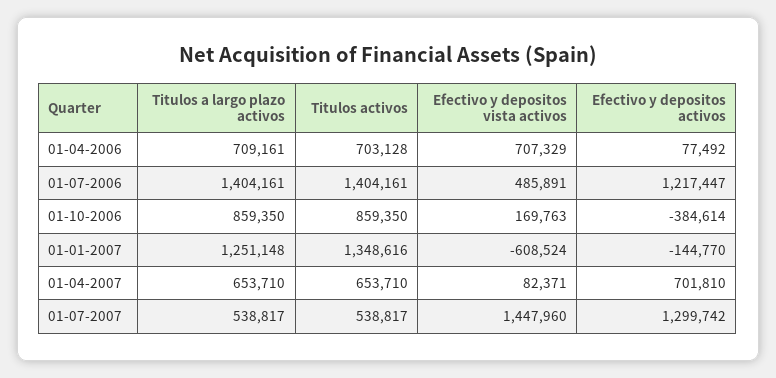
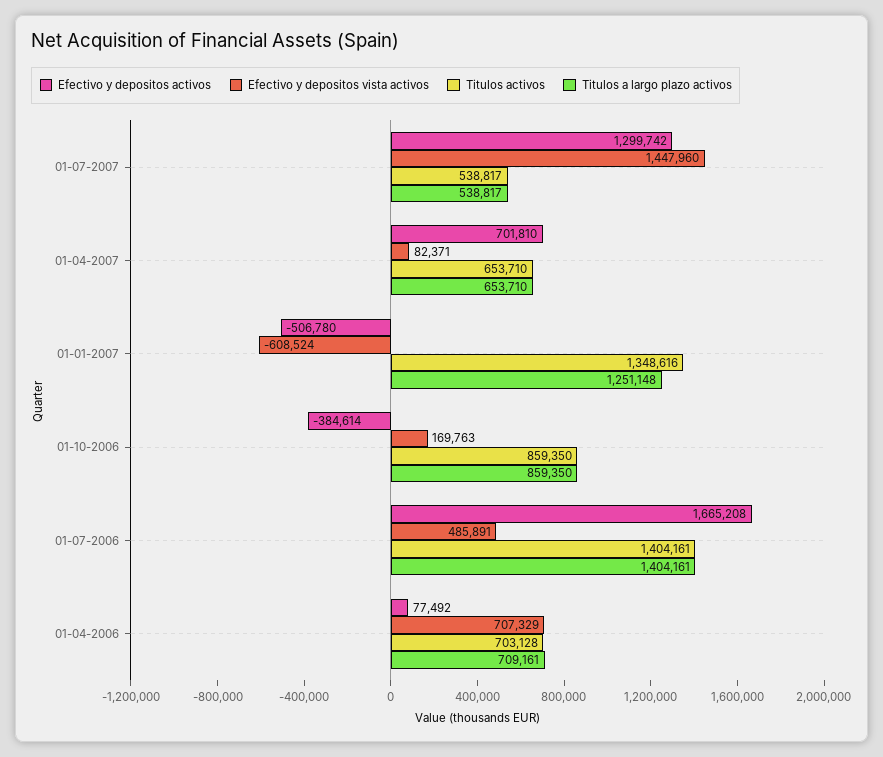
  {
    "Titulos a largo plazo activos": {
      "01-04-2006": 709161,
      "01-07-2006": 1404161,
      "01-10-2006": 859350,
      "01-01-2007": 1251148,
      "01-04-2007": 653710,
      "01-07-2007": 538817
    },
    "Titulos activos": {
      "01-04-2006": 703128,
      "01-07-2006": 1404161,
      "01-10-2006": 859350,
      "01-01-2007": 1348616,
      "01-04-2007": 653710,
      "01-07-2007": 538817
    },
    "Efectivo y depositos vista activos": {
      "01-04-2006": 707329,
      "01-07-2006": 485891,
      "01-10-2006": 169763,
      "01-01-2007": -608524,
      "01-04-2007": 82371,
      "01-07-2007": 1447960
    },
    "Efectivo y depositos activos": {
      "01-04-2006": 77492,
-     "01-07-2006": 1217447,
+     "01-07-2006": 1665208,
      "01-10-2006": -384614,
-     "01-01-2007": -144770,
+     "01-01-2007": -506780,
      "01-04-2007": 701810,
      "01-07-2007": 1299742
    }
  }

